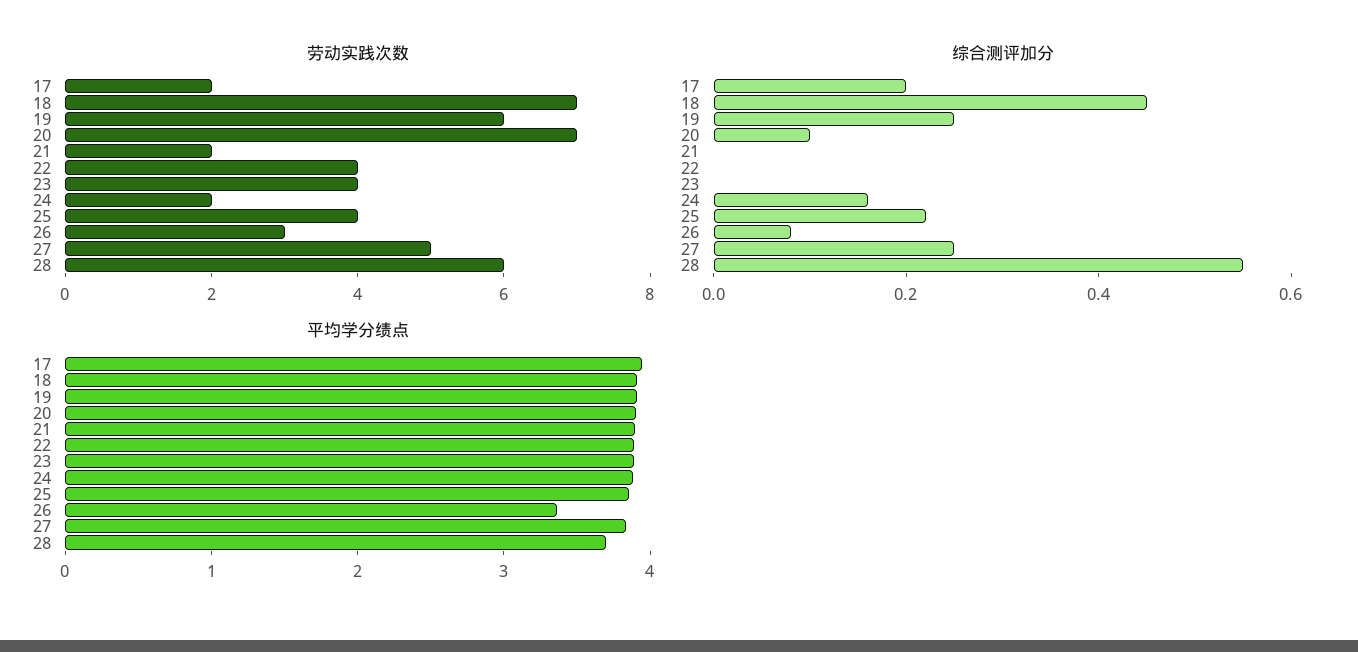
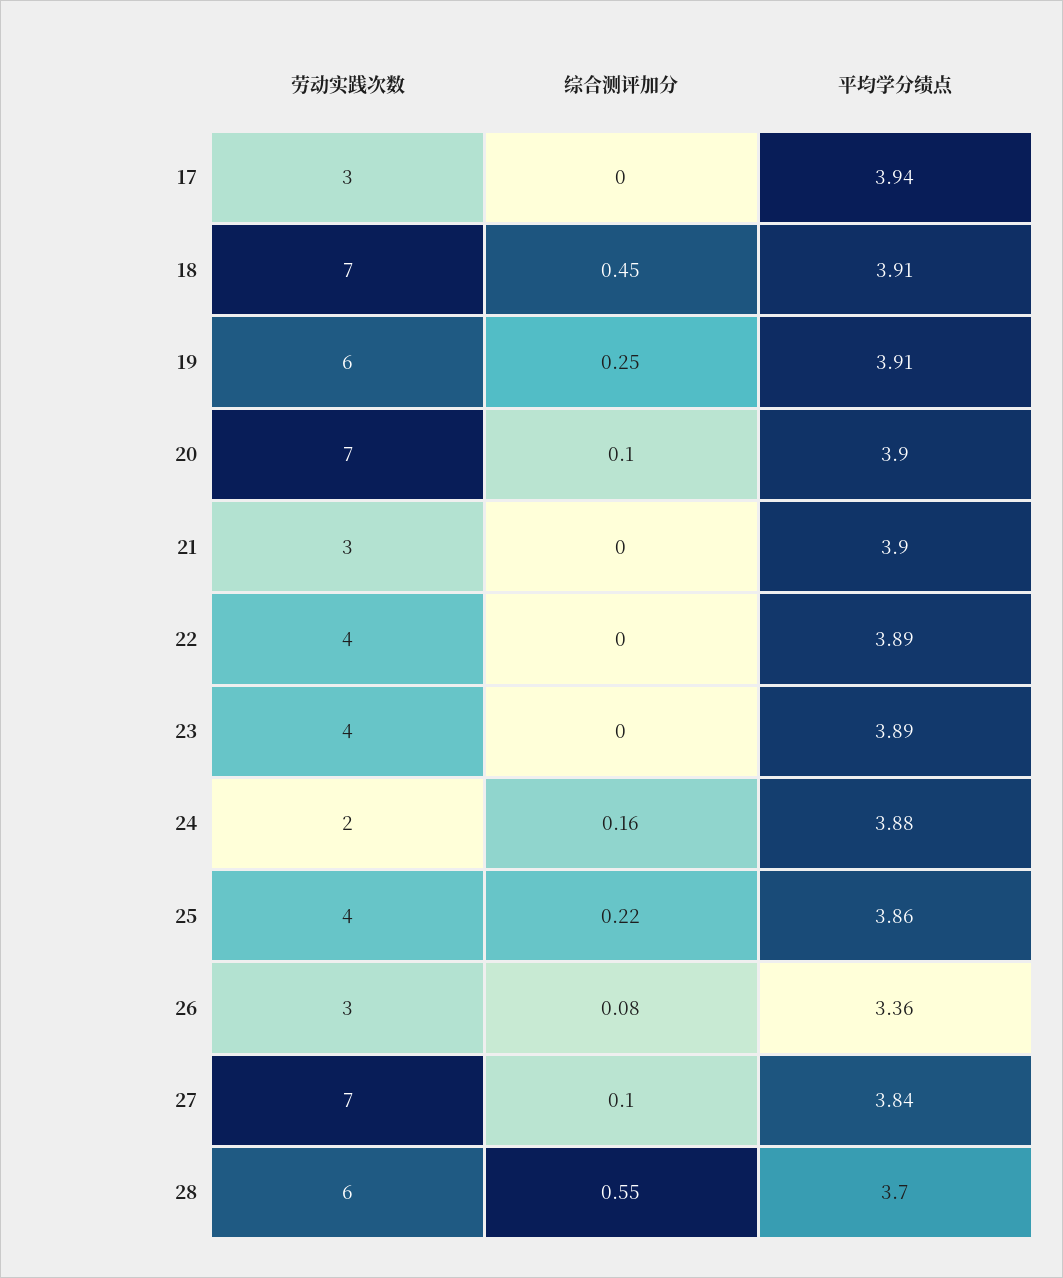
  {
    "劳动实践次数": {
-     "17": 2,
+     "17": 3,
      "18": 7,
      "19": 6,
      "20": 7,
-     "21": 2,
+     "21": 3,
      "22": 4,
      "23": 4,
      "24": 2,
      "25": 4,
      "26": 3,
-     "27": 5,
+     "27": 7,
      "28": 6
    },
    "综合测评加分": {
-     "17": 0.2,
+     "17": 0,
      "18": 0.45,
      "19": 0.25,
      "20": 0.1,
      "21": 0,
      "22": 0,
      "23": 0,
      "24": 0.16,
      "25": 0.22,
      "26": 0.08,
-     "27": 0.25,
+     "27": 0.1,
      "28": 0.55
    },
    "平均学分绩点": {
      "17": 3.94,
      "18": 3.91,
      "19": 3.91,
      "20": 3.9,
      "21": 3.9,
      "22": 3.89,
      "23": 3.89,
      "24": 3.88,
      "25": 3.86,
      "26": 3.36,
      "27": 3.84,
      "28": 3.7
    }
  }

